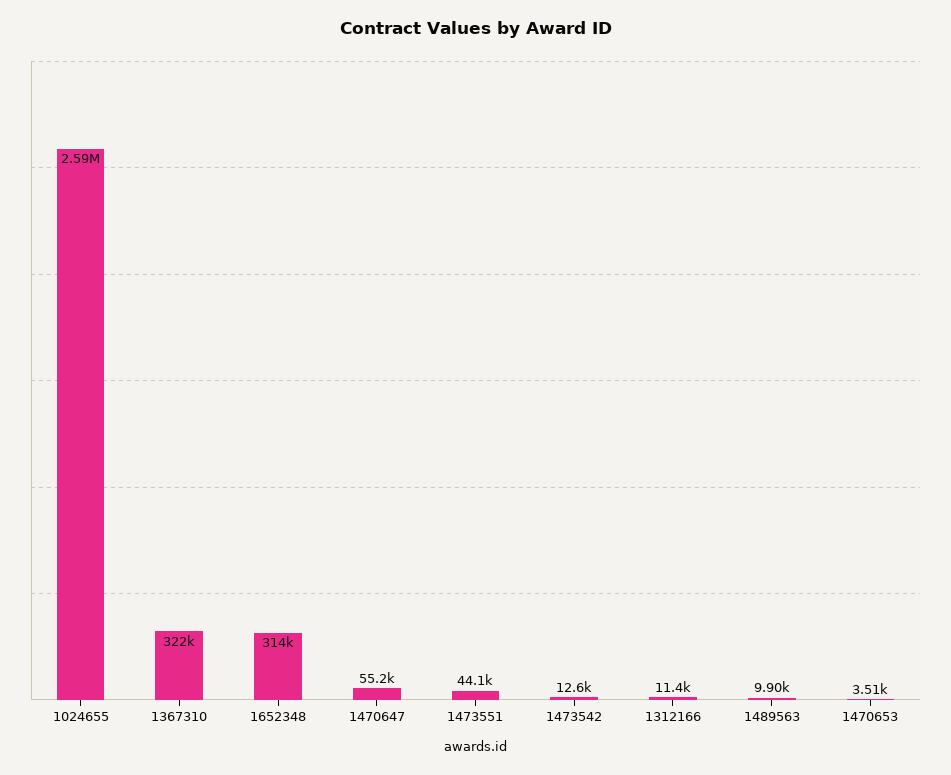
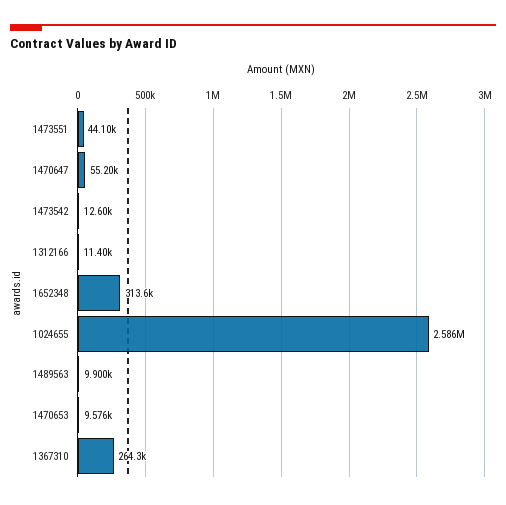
  {
    "1024655": 2586000,
-   "1367310": 322000,
+   "1367310": 264300,
    "1652348": 313600,
    "1470647": 55200,
    "1473551": 44100,
    "1473542": 12600,
    "1312166": 11400,
    "1489563": 9900,
-   "1470653": 3510
+   "1470653": 9576
  }

